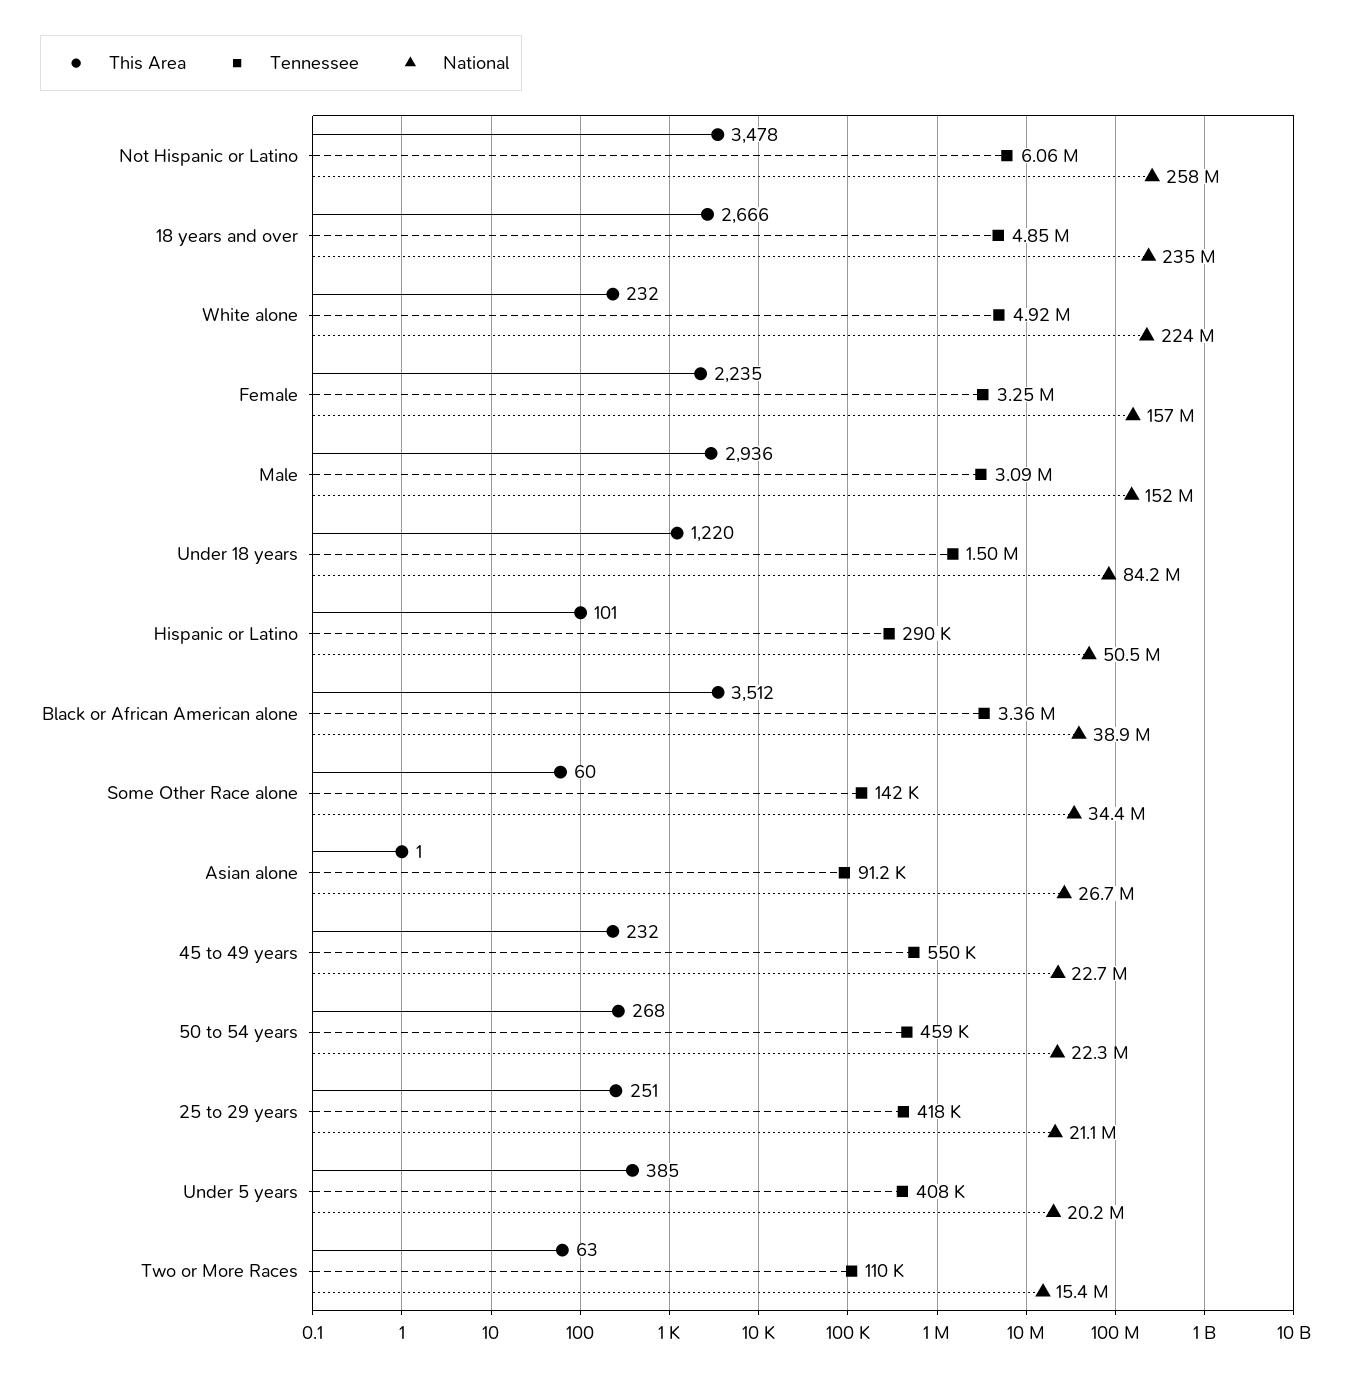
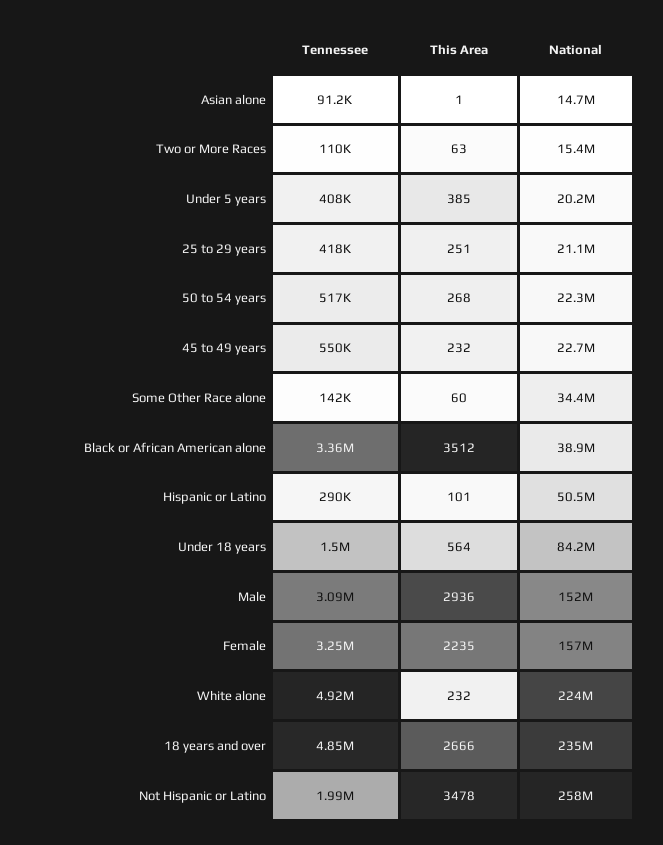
  {
    "This Area": {
      "Not Hispanic or Latino": 3478,
      "18 years and over": 2666,
      "White alone": 232,
      "Female": 2235,
      "Male": 2936,
-     "Under 18 years": 1220,
+     "Under 18 years": 564,
      "Hispanic or Latino": 101,
      "Black or African American alone": 3512,
      "Some Other Race alone": 60,
      "Asian alone": 1,
      "45 to 49 years": 232,
      "50 to 54 years": 268,
      "25 to 29 years": 251,
      "Under 5 years": 385,
      "Two or More Races": 63
    },
    "Tennessee": {
-     "Not Hispanic or Latino": 6060000,
+     "Not Hispanic or Latino": 1990000,
      "18 years and over": 4850000,
      "White alone": 4920000,
      "Female": 3250000,
      "Male": 3090000,
      "Under 18 years": 1500000,
      "Hispanic or Latino": 290000,
      "Black or African American alone": 3360000,
      "Some Other Race alone": 142000,
      "Asian alone": 91200,
      "45 to 49 years": 550000,
-     "50 to 54 years": 459000,
+     "50 to 54 years": 517000,
      "25 to 29 years": 418000,
      "Under 5 years": 408000,
      "Two or More Races": 110000
    },
    "National": {
      "Not Hispanic or Latino": 258000000,
      "18 years and over": 235000000,
      "White alone": 224000000,
      "Female": 157000000,
      "Male": 152000000,
      "Under 18 years": 84200000,
      "Hispanic or Latino": 50500000,
      "Black or African American alone": 38900000,
      "Some Other Race alone": 34400000,
-     "Asian alone": 26700000,
+     "Asian alone": 14700000,
      "45 to 49 years": 22700000,
      "50 to 54 years": 22300000,
      "25 to 29 years": 21100000,
      "Under 5 years": 20200000,
      "Two or More Races": 15400000
    }
  }

